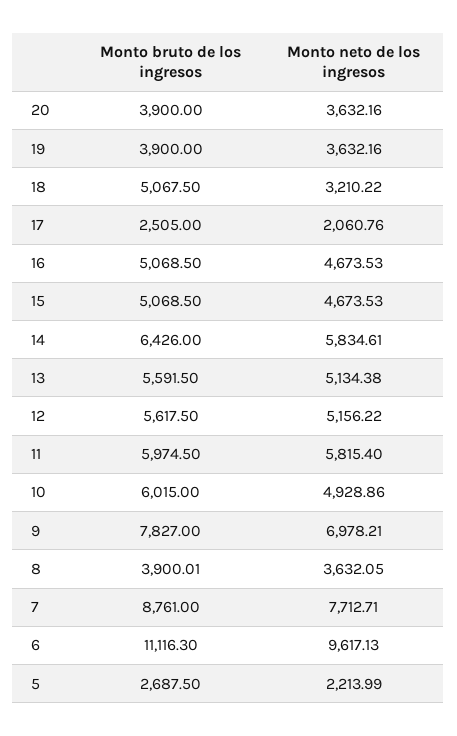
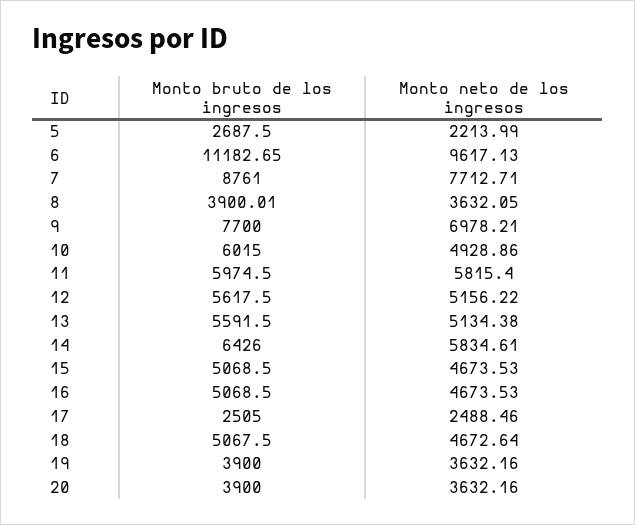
  {
    "Monto bruto de los ingresos": {
      "20": 3900,
      "19": 3900,
      "18": 5067.5,
      "17": 2505,
      "16": 5068.5,
      "15": 5068.5,
      "14": 6426,
      "13": 5591.5,
      "12": 5617.5,
      "11": 5974.5,
      "10": 6015,
-     "9": 7827,
+     "9": 7700,
      "8": 3900.01,
      "7": 8761,
-     "6": 11116.3,
+     "6": 11182.65,
      "5": 2687.5
    },
    "Monto neto de los ingresos": {
      "20": 3632.16,
      "19": 3632.16,
-     "18": 3210.22,
+     "18": 4672.64,
-     "17": 2060.76,
+     "17": 2488.46,
      "16": 4673.53,
      "15": 4673.53,
      "14": 5834.61,
      "13": 5134.38,
      "12": 5156.22,
      "11": 5815.4,
      "10": 4928.86,
      "9": 6978.21,
      "8": 3632.05,
      "7": 7712.71,
      "6": 9617.13,
      "5": 2213.99
    }
  }

